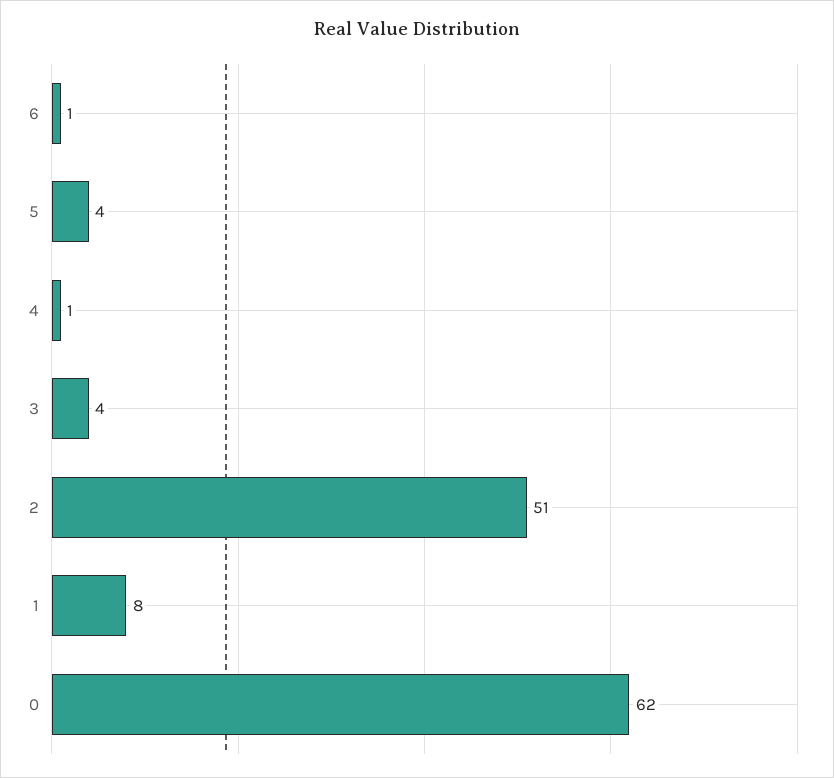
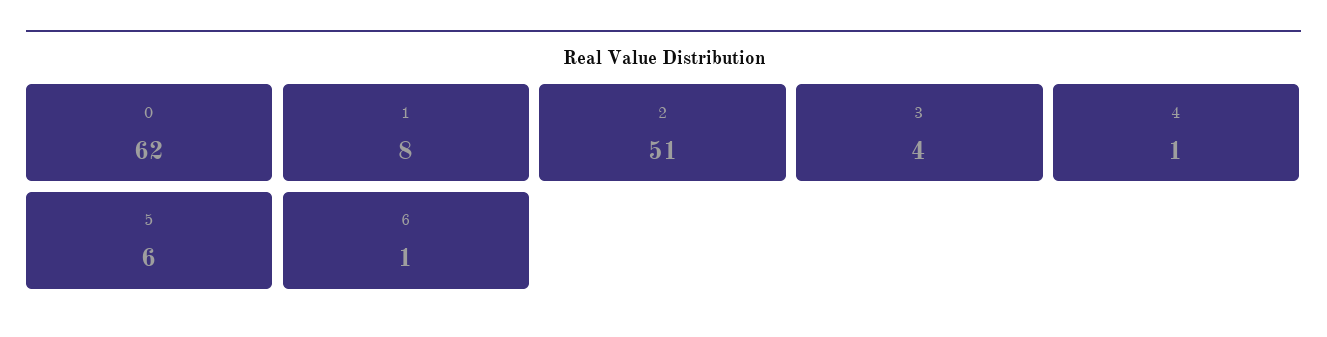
  {
    "6": 1,
-   "5": 4,
+   "5": 6,
    "4": 1,
    "3": 4,
    "2": 51,
    "1": 8,
    "0": 62
  }

